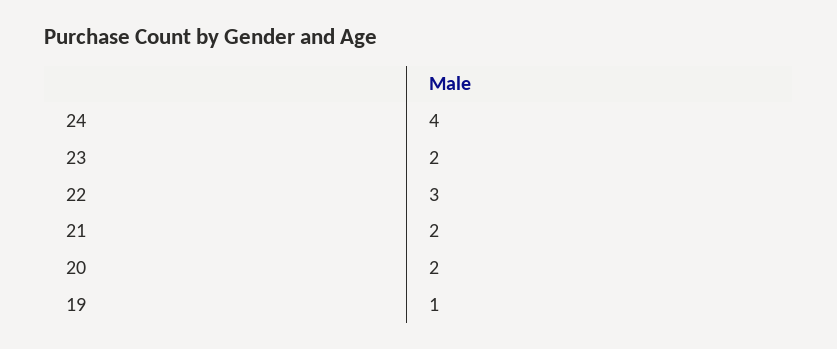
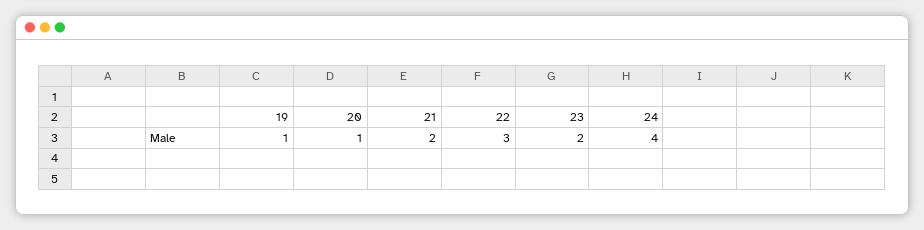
  {
    "24": 4,
    "23": 2,
    "22": 3,
    "21": 2,
-   "20": 2,
+   "20": 1,
    "19": 1
  }

